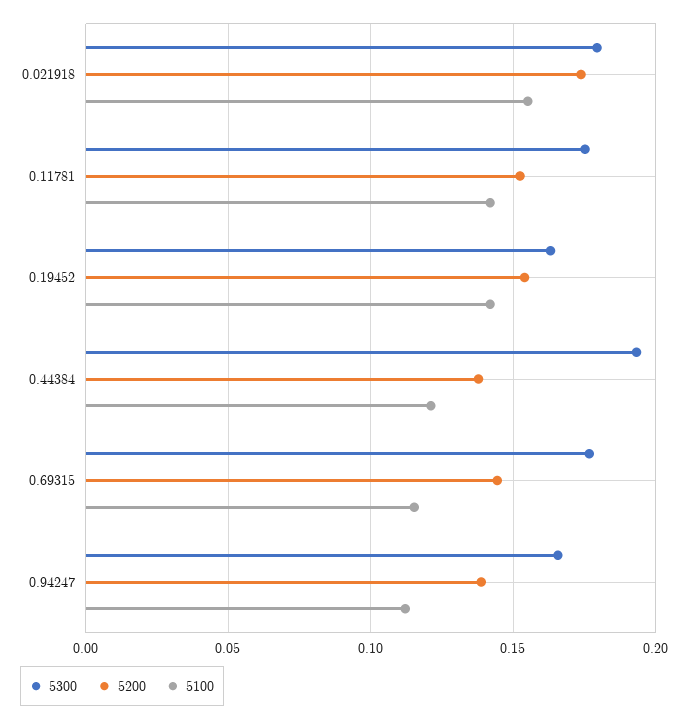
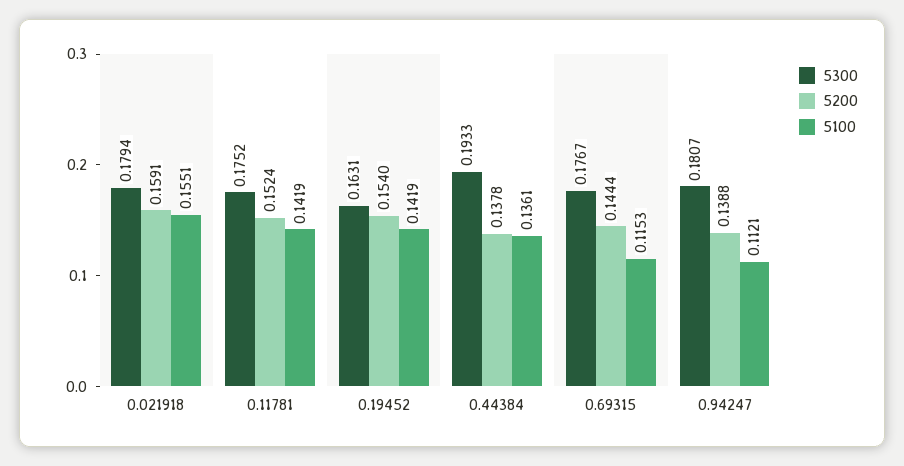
  {
    "5300": {
      "0.021918": 0.1794,
      "0.11781": 0.1752,
      "0.19452": 0.1631,
      "0.44384": 0.1933,
      "0.69315": 0.1767,
-     "0.94247": 0.165
+     "0.94247": 0.1807
    },
    "5200": {
-     "0.021918": 0.175,
+     "0.021918": 0.1591,
      "0.11781": 0.1524,
      "0.19452": 0.154,
      "0.44384": 0.1378,
      "0.69315": 0.1444,
      "0.94247": 0.1388
    },
    "5100": {
      "0.021918": 0.1551,
      "0.11781": 0.1419,
      "0.19452": 0.1419,
-     "0.44384": 0.12,
+     "0.44384": 0.1361,
      "0.69315": 0.1153,
      "0.94247": 0.1121
    }
  }

